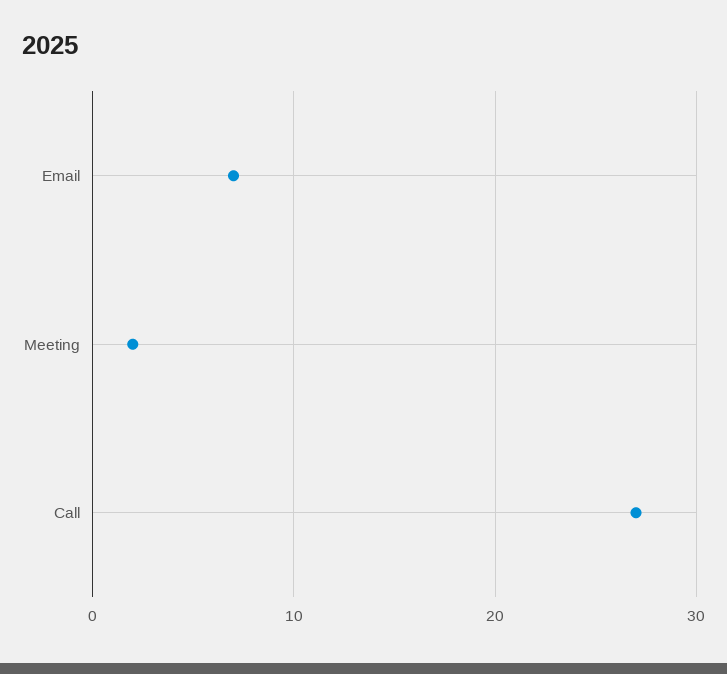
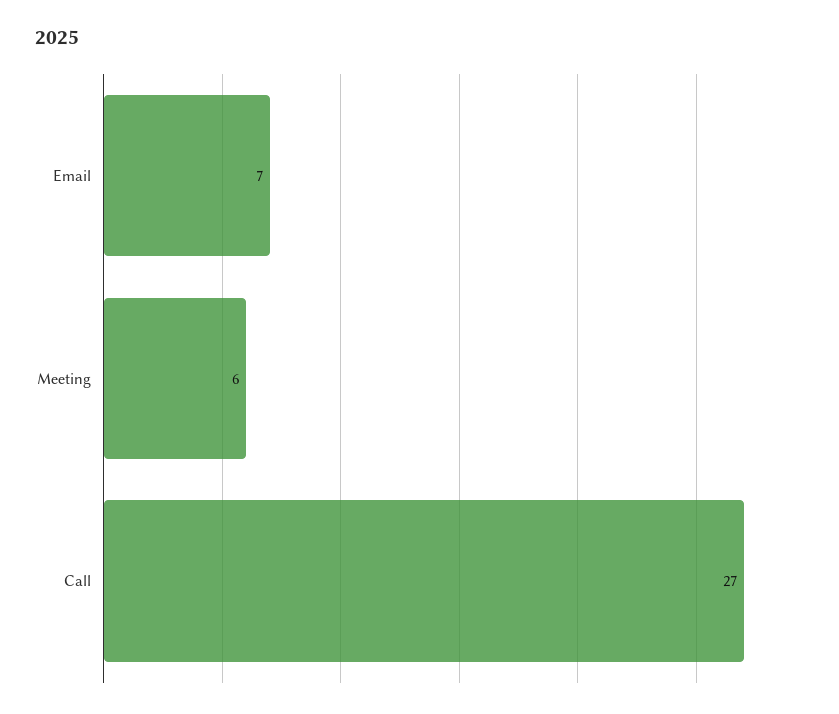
  {
    "Email": 7,
-   "Meeting": 2,
+   "Meeting": 6,
    "Call": 27
  }

